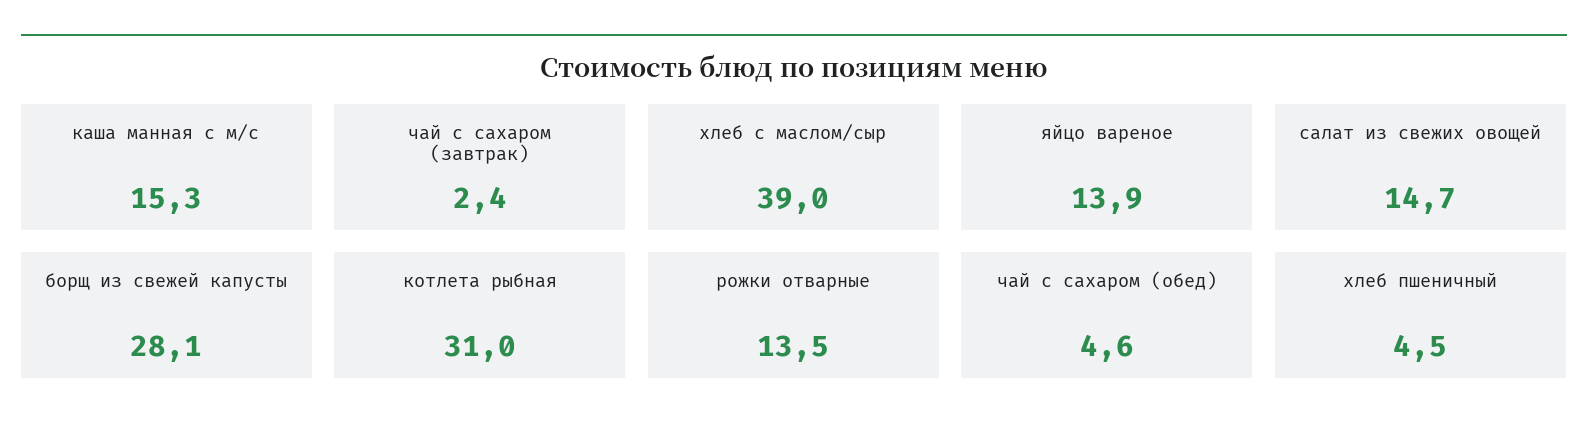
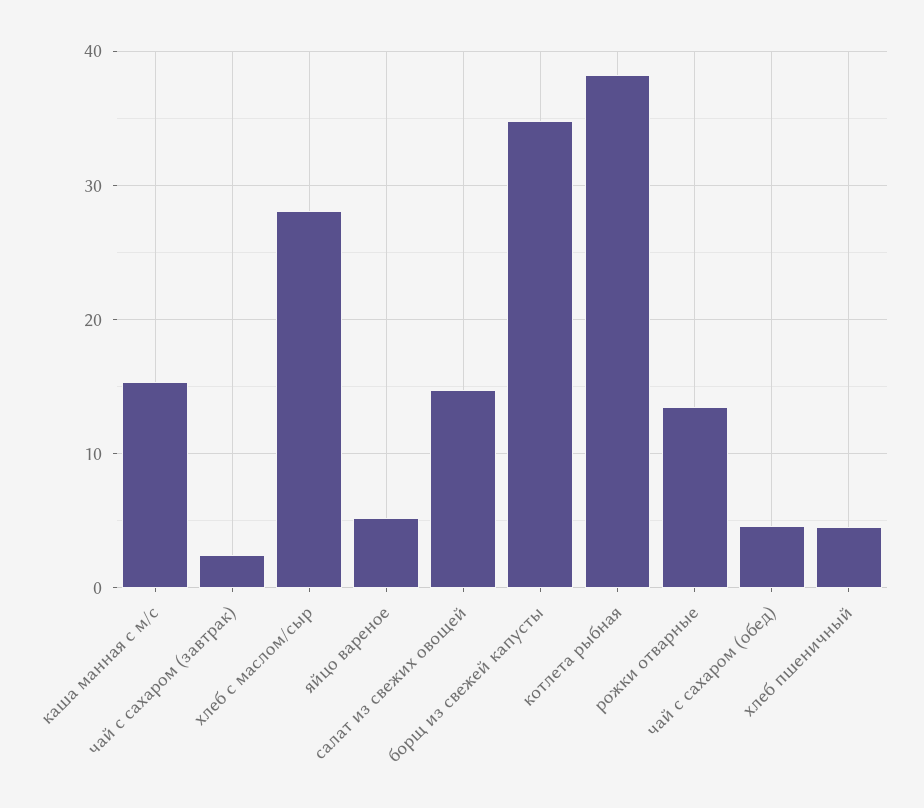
  {
    "каша манная с м/с": 15.3,
    "чай с сахаром (завтрак)": 2.4,
-   "хлеб с маслом/сыр": 39,
+   "хлеб с маслом/сыр": 28,
-   "яйцо вареное": 13.9,
+   "яйцо вареное": 5,
    "салат из свежих овощей": 14.7,
-   "борщ из свежей капусты": 28.1,
+   "борщ из свежей капусты": 35,
-   "котлета рыбная": 31,
+   "котлета рыбная": 38,
    "рожки отварные": 13.5,
    "чай с сахаром (обед)": 4.6,
    "хлеб пшеничный": 4.5
  }

